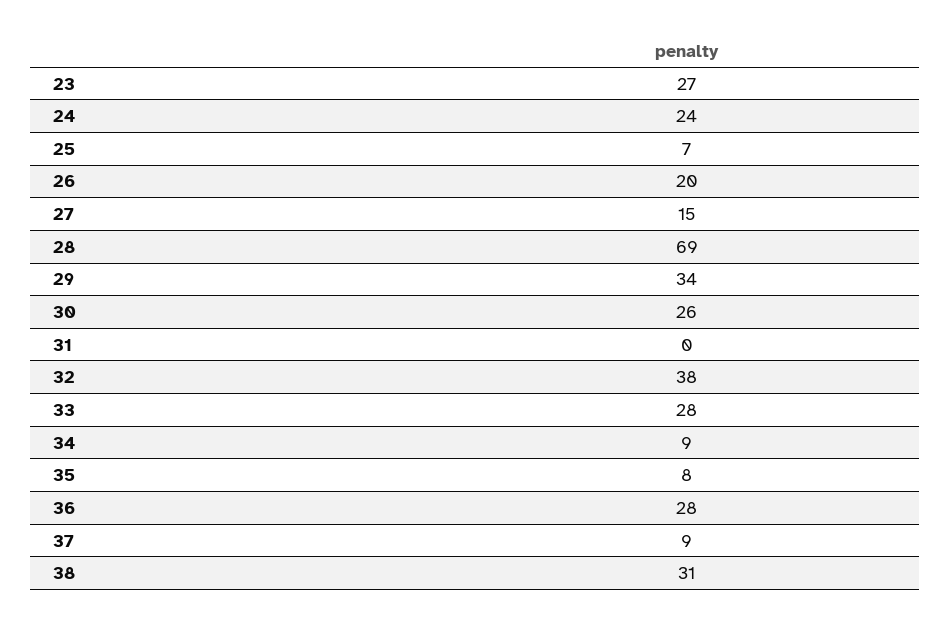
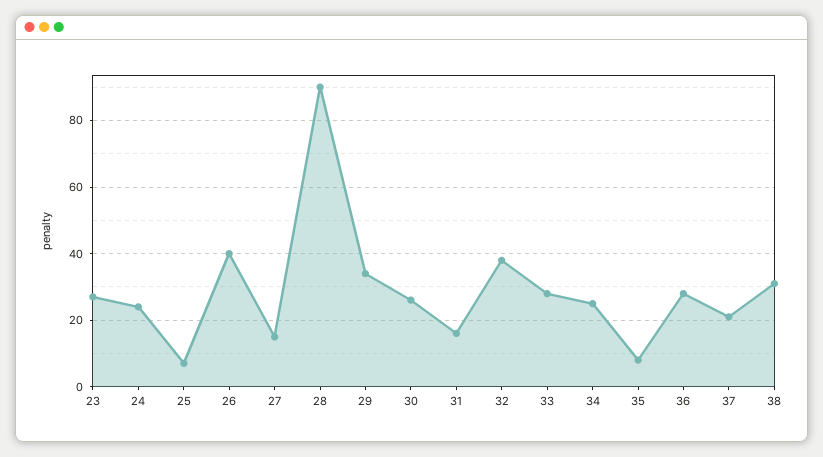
  {
    "23": 27,
    "24": 24,
    "25": 7,
-   "26": 20,
+   "26": 40,
    "27": 15,
-   "28": 69,
+   "28": 90,
    "29": 34,
    "30": 26,
-   "31": 0,
+   "31": 15,
    "32": 38,
    "33": 28,
-   "34": 9,
+   "34": 25,
    "35": 8,
    "36": 28,
-   "37": 9,
+   "37": 20,
    "38": 31
  }

